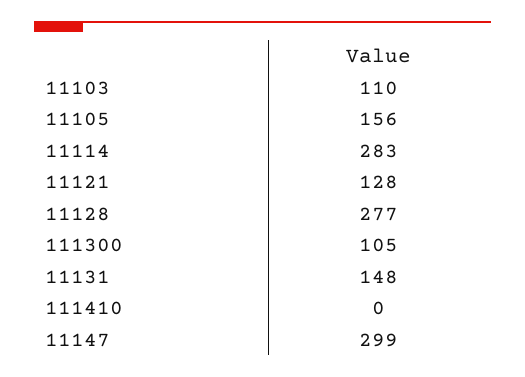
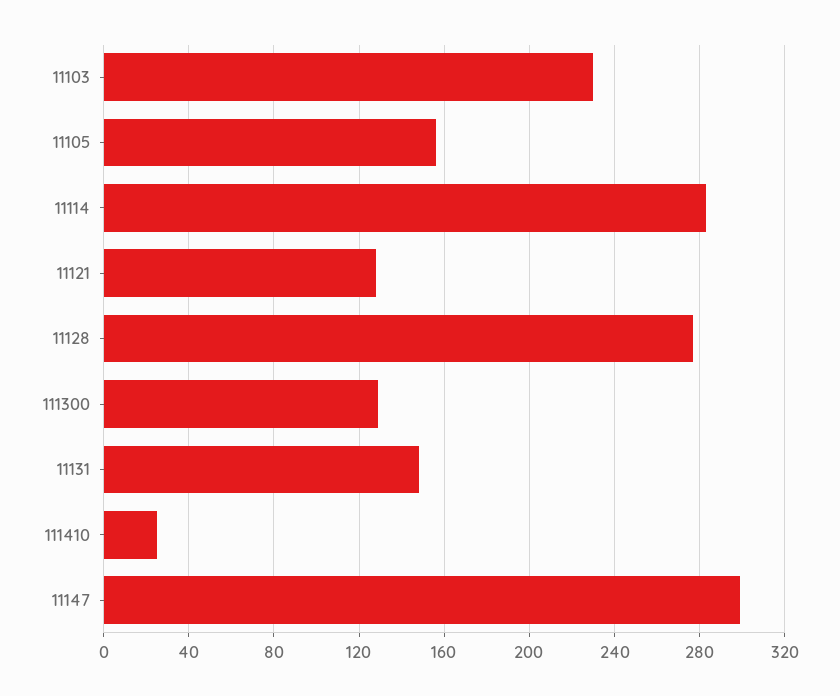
  {
-   "11103": 110,
+   "11103": 230,
    "11105": 156,
    "11114": 283,
    "11121": 128,
    "11128": 277,
-   "111300": 105,
+   "111300": 130,
    "11131": 148,
-   "111410": 0,
+   "111410": 25,
    "11147": 299
  }

